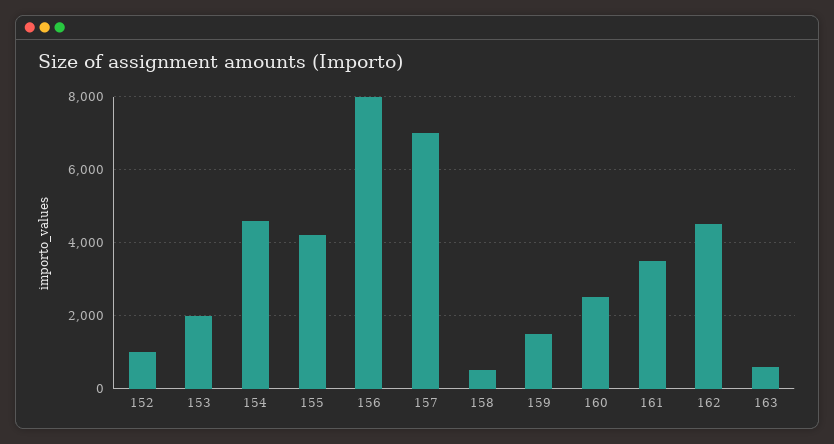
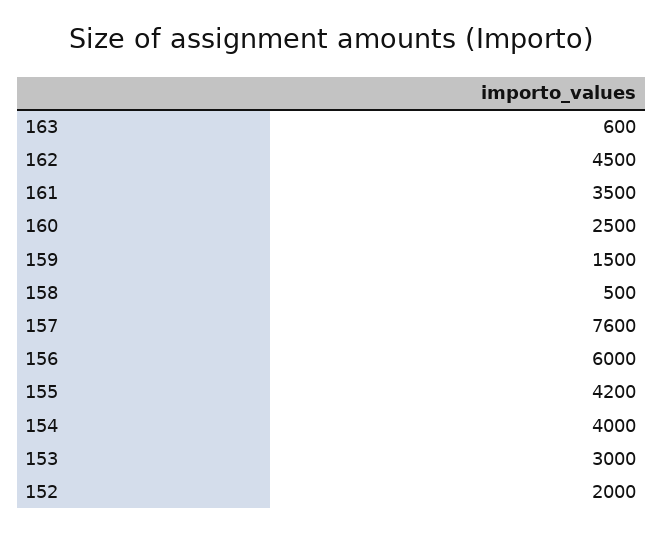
  {
-   "152": 1000,
+   "152": 2000,
-   "153": 2000,
+   "153": 3000,
-   "154": 4600,
+   "154": 4000,
    "155": 4200,
-   "156": 8000,
+   "156": 6000,
-   "157": 7000,
+   "157": 7600,
    "158": 500,
    "159": 1500,
    "160": 2500,
    "161": 3500,
    "162": 4500,
    "163": 600
  }

